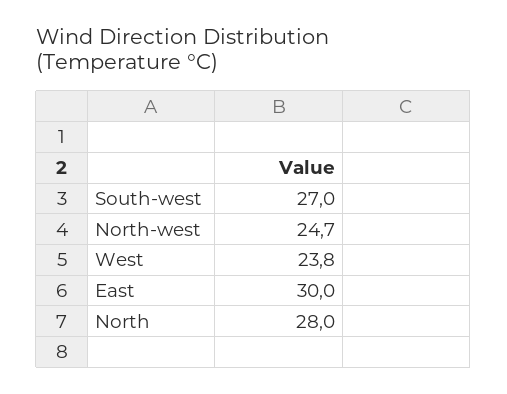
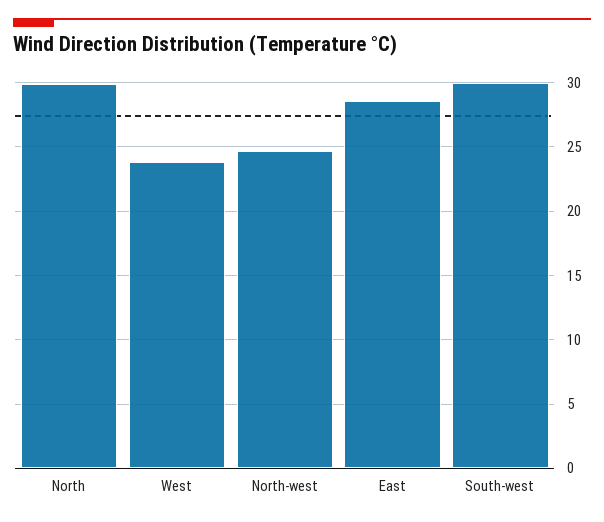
  {
-   "South-west": 27,
+   "South-west": 30,
    "North-west": 24.7,
    "West": 23.8,
-   "East": 30,
+   "East": 28.5,
-   "North": 28
+   "North": 30
  }

